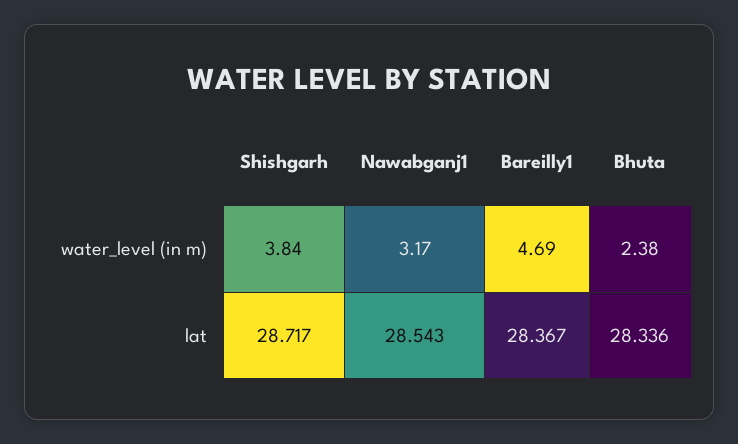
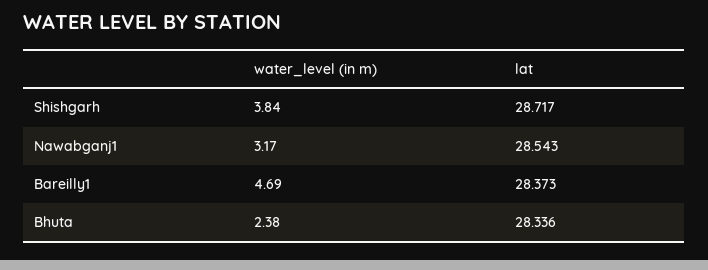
  {
    "Shishgarh": {
      "water_level (in m)": 3.84,
      "lat": 28.717
    },
    "Nawabganj1": {
      "water_level (in m)": 3.17,
      "lat": 28.543
    },
    "Bareilly1": {
      "water_level (in m)": 4.69,
-     "lat": 28.367
+     "lat": 28.373
    },
    "Bhuta": {
      "water_level (in m)": 2.38,
      "lat": 28.336
    }
  }

